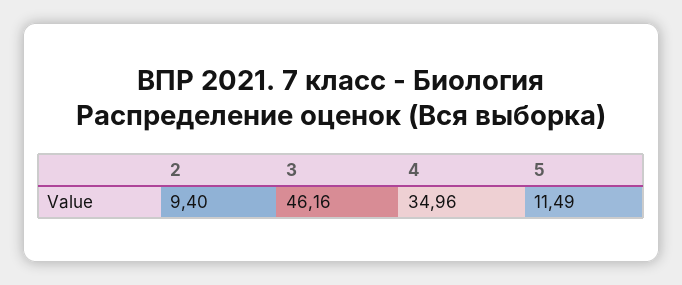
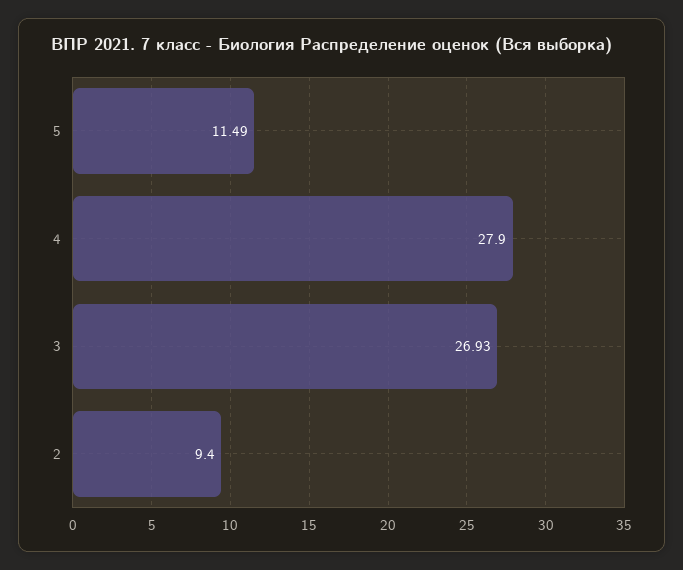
  {
    "2": 9.4,
-   "3": 46.16,
+   "3": 26.93,
-   "4": 34.96,
+   "4": 27.9,
    "5": 11.49
  }

